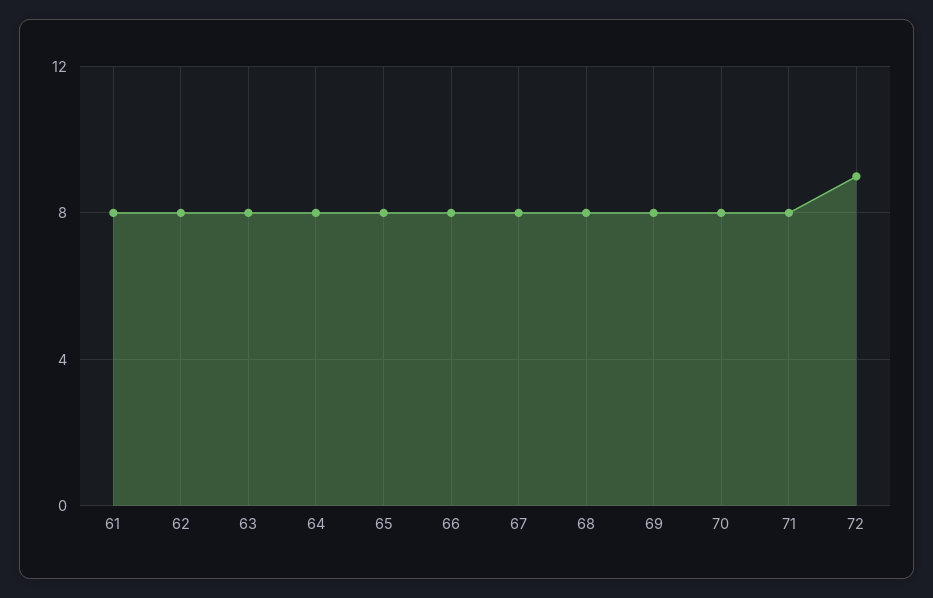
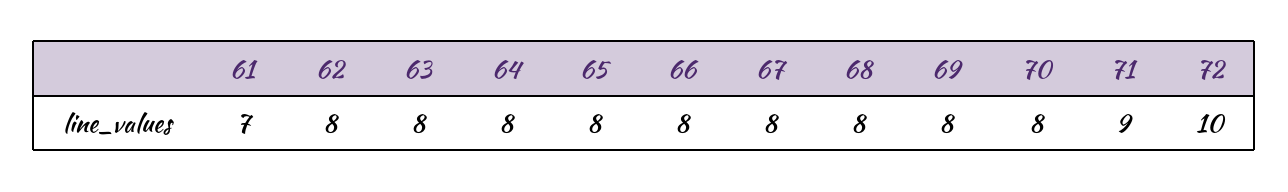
  {
-   "61": 8,
+   "61": 7,
    "62": 8,
    "63": 8,
    "64": 8,
    "65": 8,
    "66": 8,
    "67": 8,
    "68": 8,
    "69": 8,
    "70": 8,
-   "71": 8,
+   "71": 9,
-   "72": 9
+   "72": 10
  }

